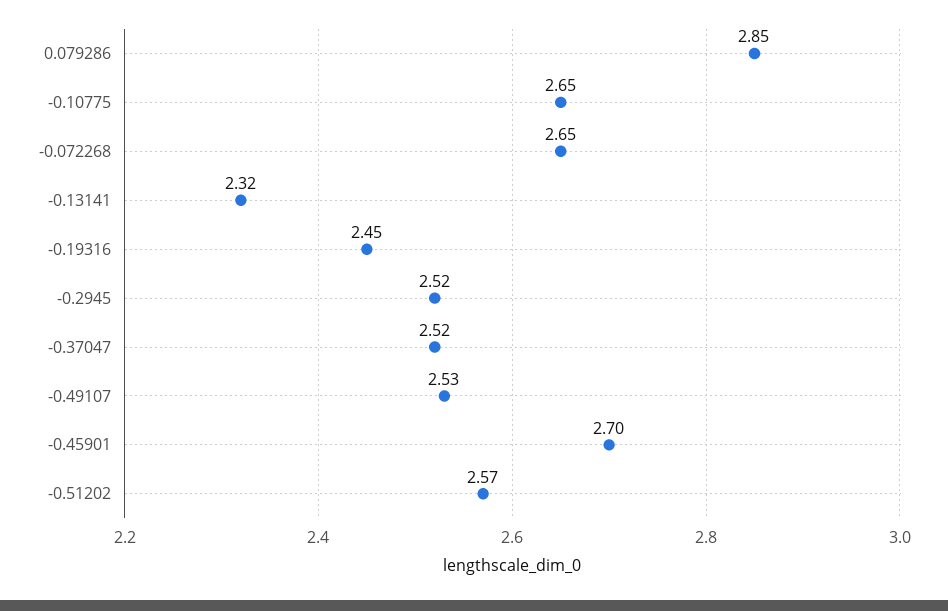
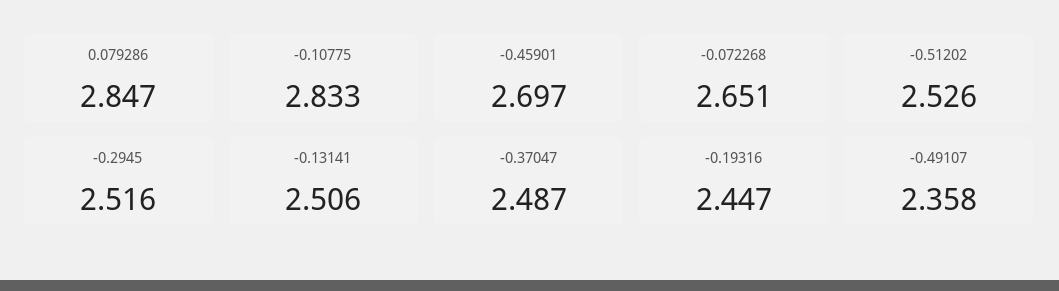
  {
    "0.079286": 2.847,
-   "-0.10775": 2.65,
+   "-0.10775": 2.833,
    "-0.072268": 2.651,
-   "-0.13141": 2.32,
+   "-0.13141": 2.506,
    "-0.19316": 2.447,
    "-0.2945": 2.516,
-   "-0.37047": 2.52,
+   "-0.37047": 2.487,
-   "-0.49107": 2.53,
+   "-0.49107": 2.358,
    "-0.45901": 2.697,
-   "-0.51202": 2.57
+   "-0.51202": 2.526
  }

